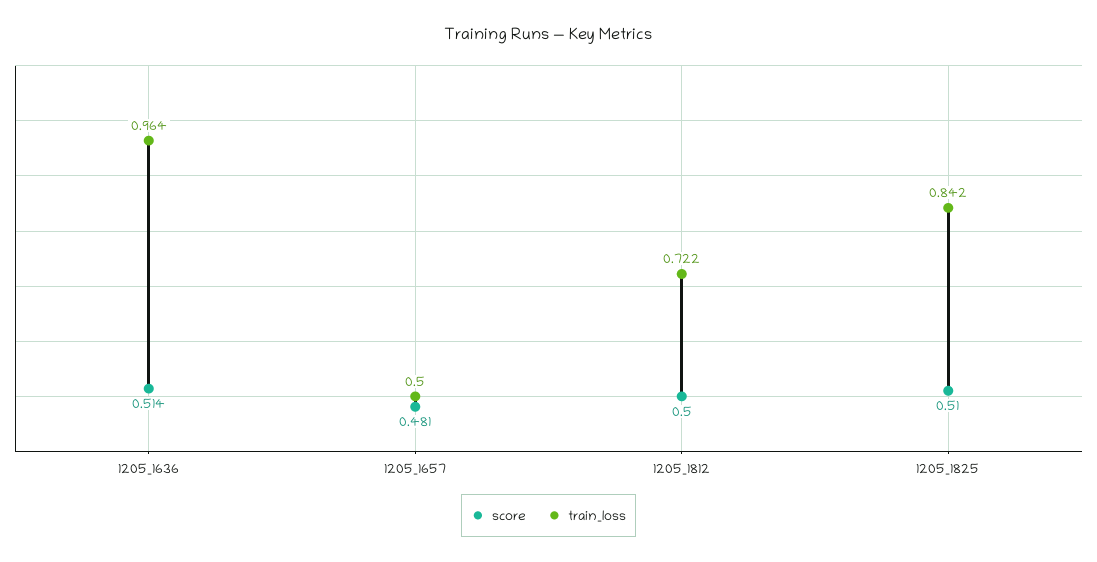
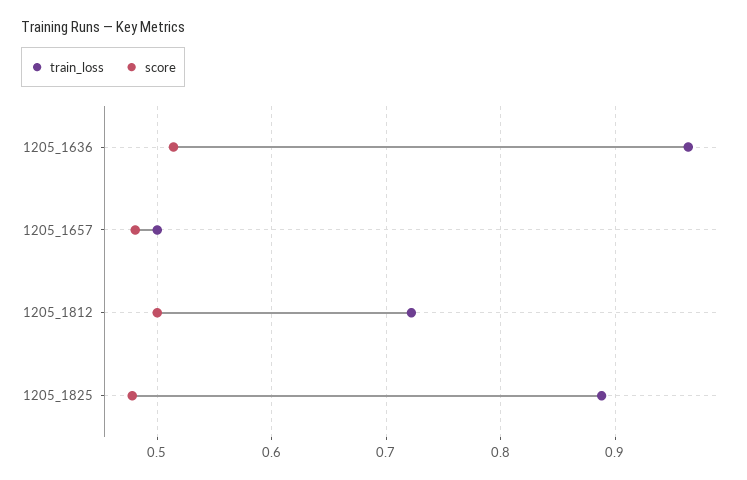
  {
    "score": {
      "1205_1636": 0.514,
      "1205_1657": 0.481,
      "1205_1812": 0.5,
-     "1205_1825": 0.51
+     "1205_1825": 0.48
    },
    "train_loss": {
      "1205_1636": 0.964,
      "1205_1657": 0.5,
      "1205_1812": 0.722,
-     "1205_1825": 0.842
+     "1205_1825": 0.89
    }
  }

